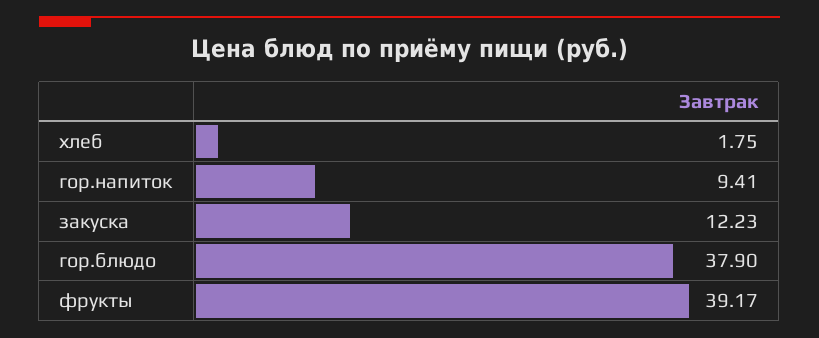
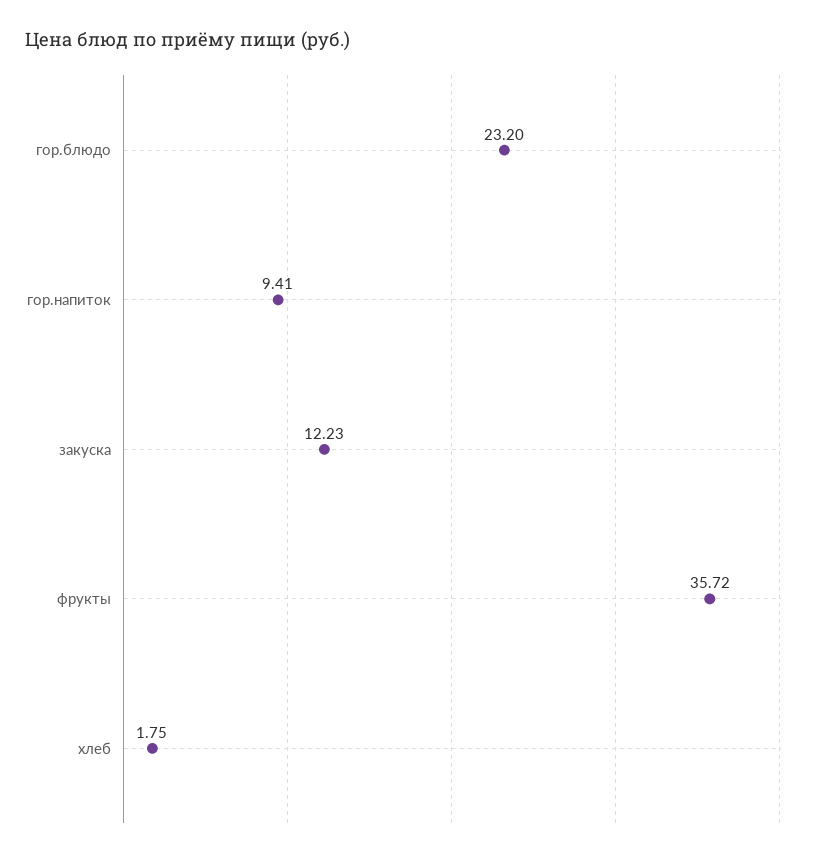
  {
    "хлеб": 1.75,
    "гор.напиток": 9.41,
    "закуска": 12.23,
-   "гор.блюдо": 37.9,
+   "гор.блюдо": 23.2,
-   "фрукты": 39.17
+   "фрукты": 35.72
  }

